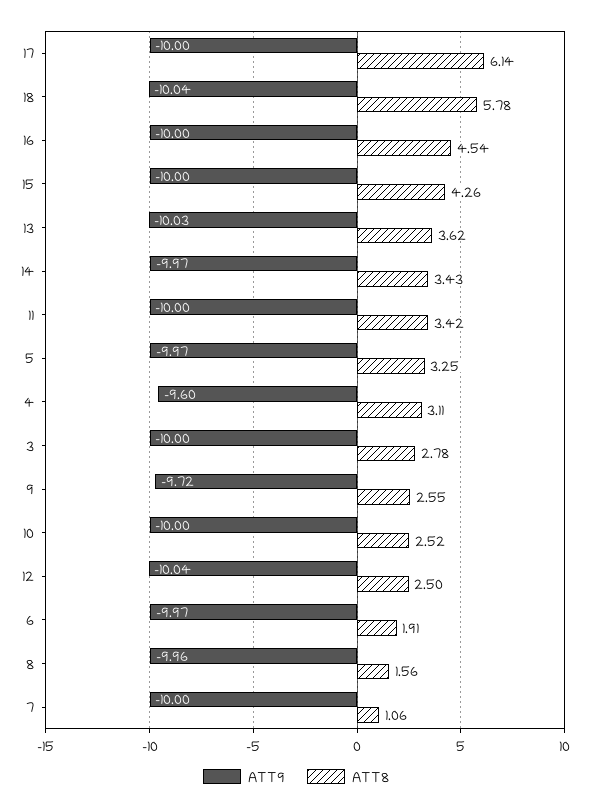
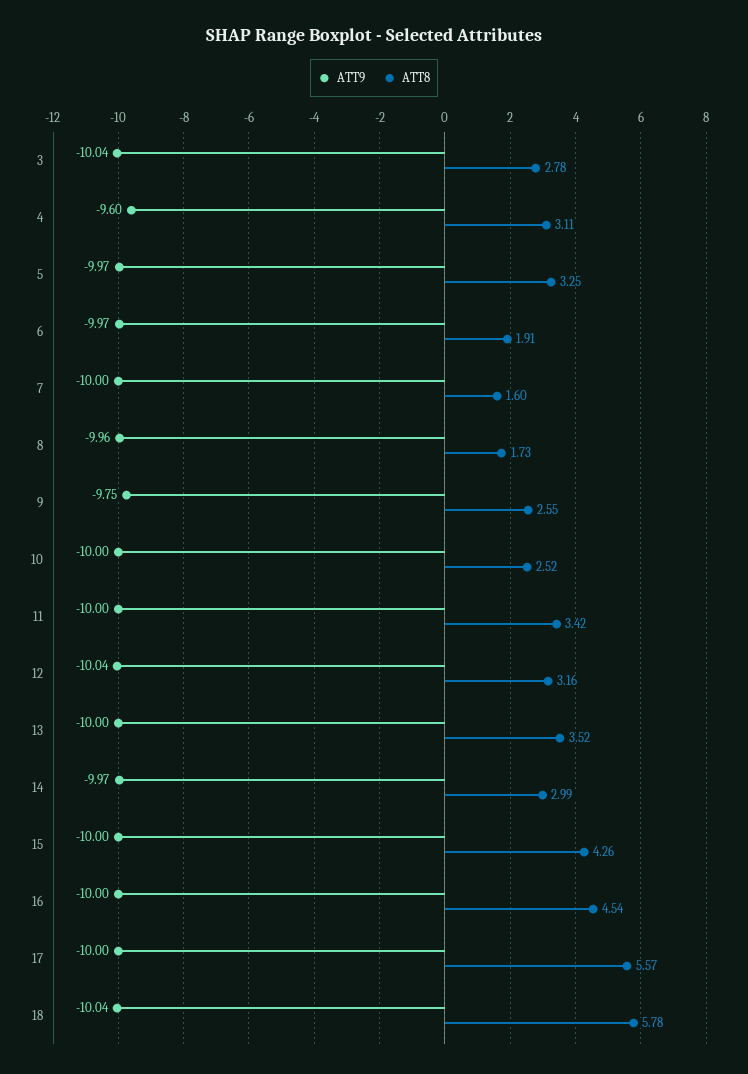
  {
    "ATT9": {
      "17": -10,
      "18": -10.04,
      "16": -10,
      "15": -10,
-     "13": -10.03,
+     "13": -10,
      "14": -9.97,
      "11": -10,
      "5": -9.97,
      "4": -9.6,
-     "3": -10,
+     "3": -10.04,
-     "9": -9.72,
+     "9": -9.75,
      "10": -10,
      "12": -10.04,
      "6": -9.97,
      "8": -9.96,
      "7": -10
    },
    "ATT8": {
-     "17": 6.14,
+     "17": 5.57,
      "18": 5.78,
      "16": 4.54,
      "15": 4.26,
-     "13": 3.62,
+     "13": 3.52,
-     "14": 3.43,
+     "14": 2.99,
      "11": 3.42,
      "5": 3.25,
      "4": 3.11,
      "3": 2.78,
      "9": 2.55,
      "10": 2.52,
-     "12": 2.5,
+     "12": 3.16,
      "6": 1.91,
-     "8": 1.56,
+     "8": 1.73,
-     "7": 1.06
+     "7": 1.6
    }
  }

